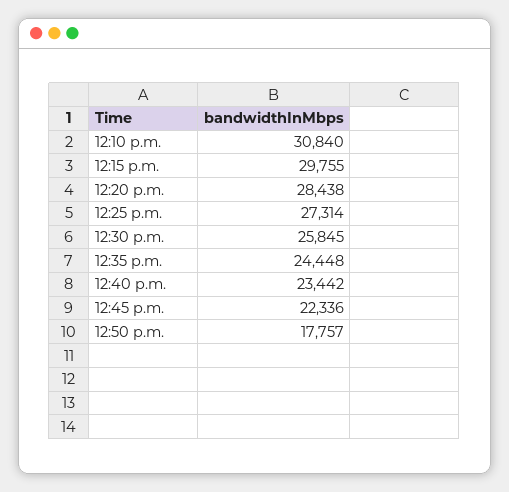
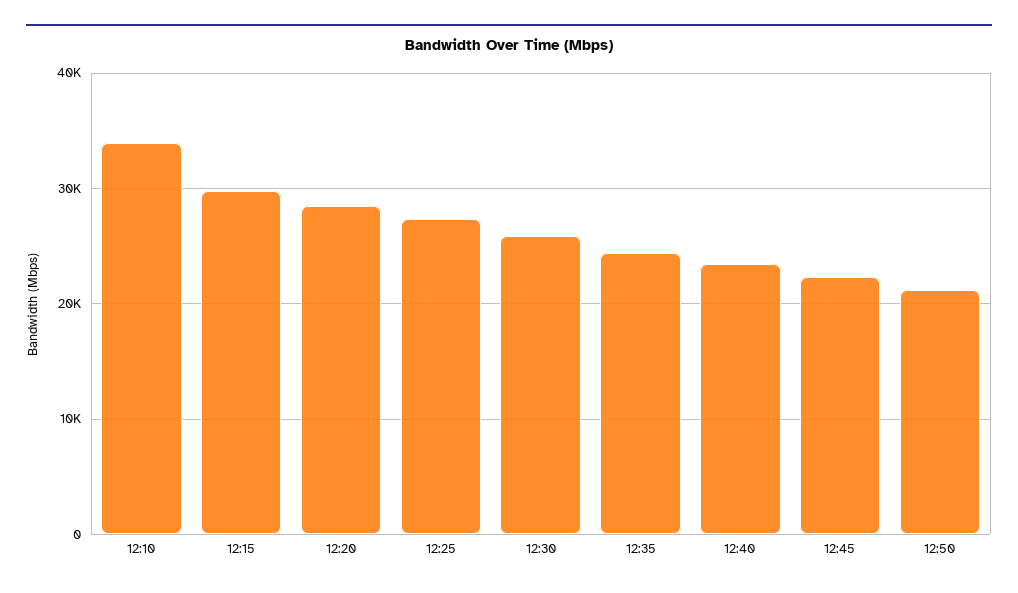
  {
-   "12:10 p.m.": 30840,
+   "12:10 p.m.": 34000,
    "12:15 p.m.": 29755,
    "12:20 p.m.": 28438,
    "12:25 p.m.": 27314,
    "12:30 p.m.": 25845,
    "12:35 p.m.": 24448,
    "12:40 p.m.": 23442,
    "12:45 p.m.": 22336,
-   "12:50 p.m.": 17757
+   "12:50 p.m.": 21000
  }

